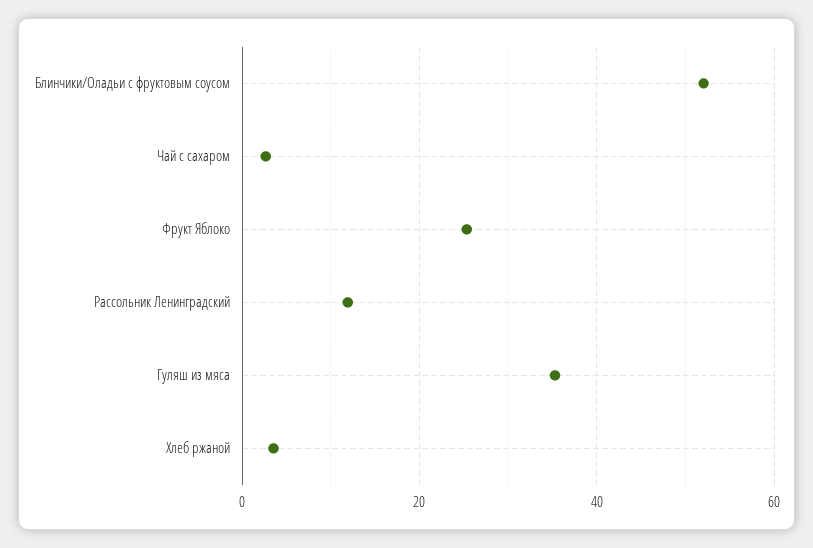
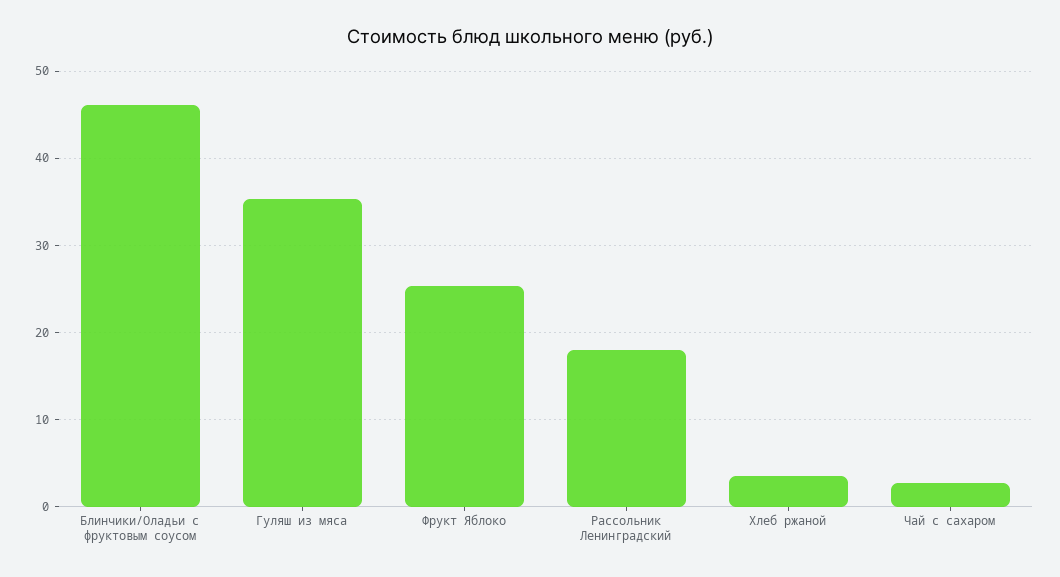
  {
-   "Блинчики/Оладьи с фруктовым соусом": 52,
+   "Блинчики/Оладьи с фруктовым соусом": 46,
    "Чай с сахаром": 3,
    "Фрукт Яблоко": 25,
-   "Рассольник Ленинградский": 12,
+   "Рассольник Ленинградский": 18,
    "Гуляш из мяса": 35,
    "Хлеб ржаной": 4
  }

